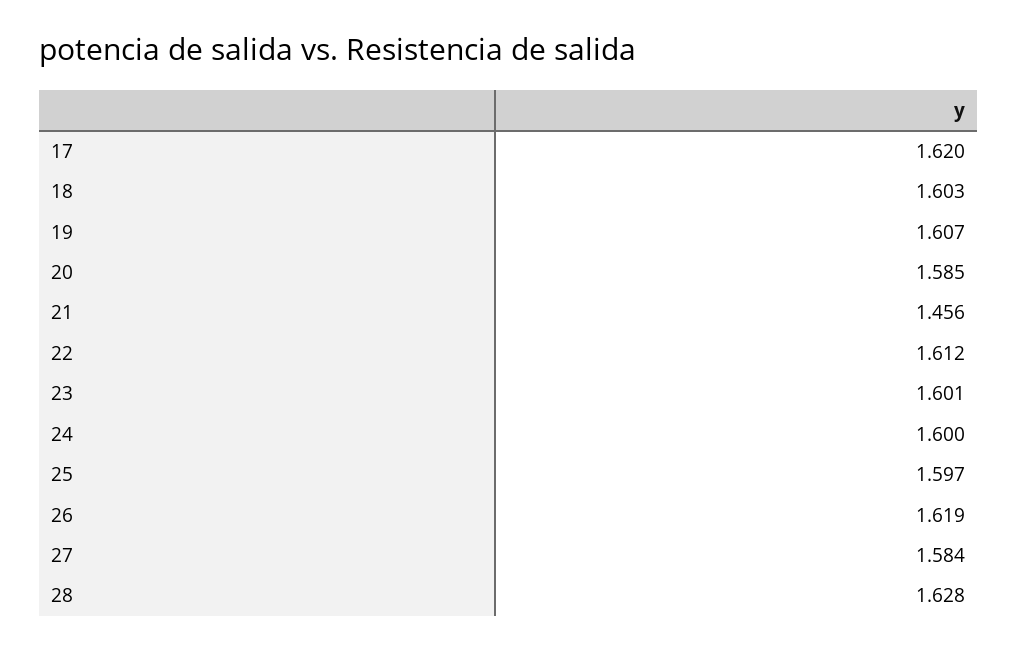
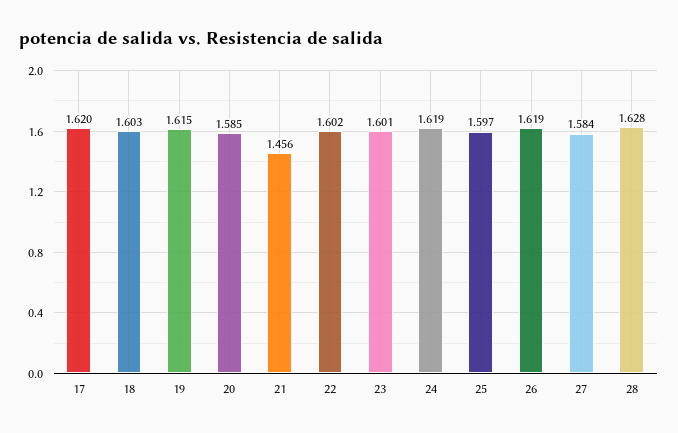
  {
    "17": 1.62,
    "18": 1.603,
-   "19": 1.607,
+   "19": 1.615,
    "20": 1.585,
    "21": 1.456,
-   "22": 1.612,
+   "22": 1.602,
    "23": 1.601,
-   "24": 1.6,
+   "24": 1.619,
    "25": 1.597,
    "26": 1.619,
    "27": 1.584,
    "28": 1.628
  }

